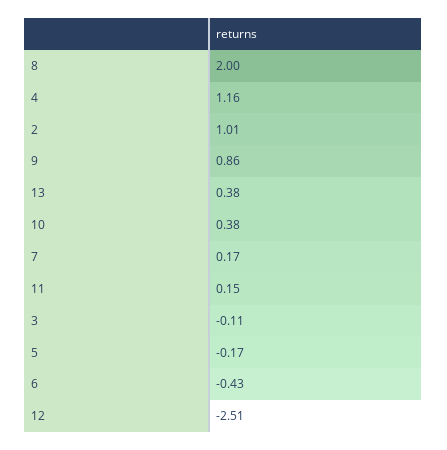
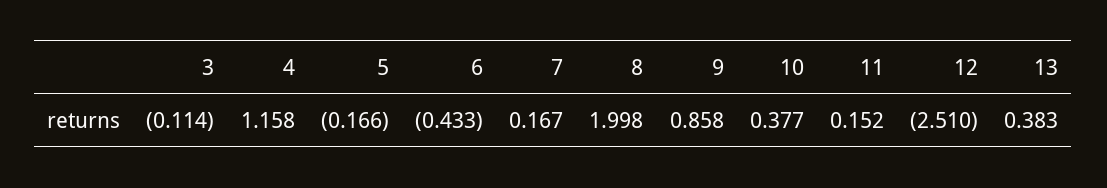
  {
    "8": 1.998,
    "4": 1.158,
-   "2": 1.01,
    "9": 0.858,
    "13": 0.383,
    "10": 0.377,
    "7": 0.167,
    "11": 0.152,
    "3": -0.114,
    "5": -0.166,
    "6": -0.433,
    "12": -2.51
  }

